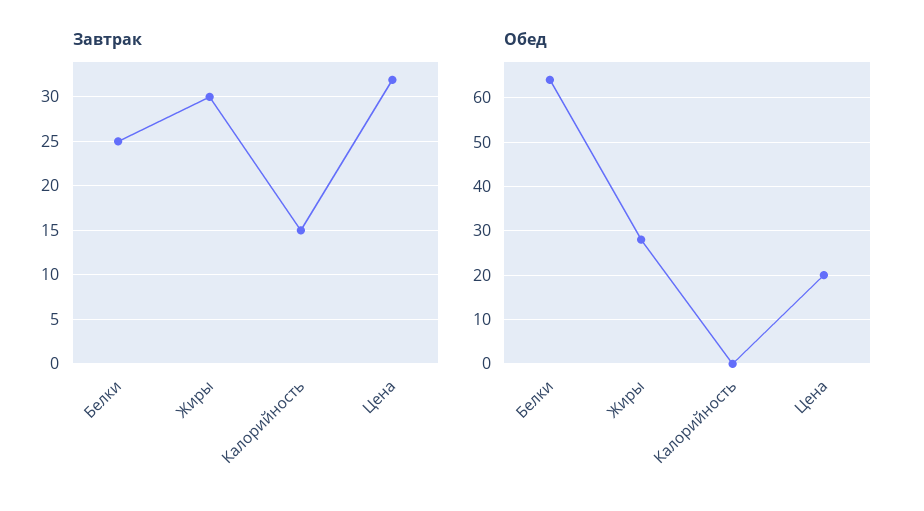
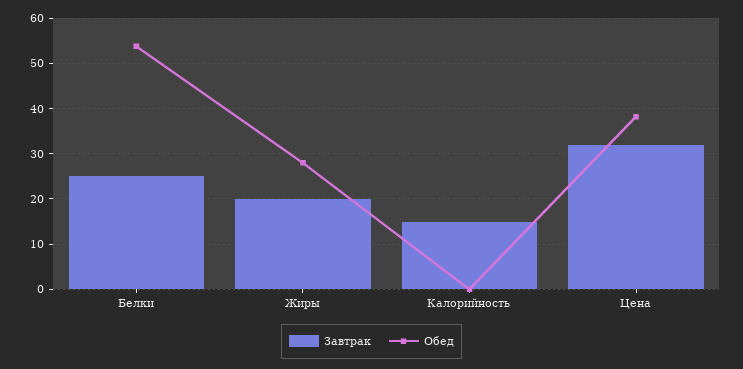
  {
    "Завтрак": {
      "Белки": 25,
-     "Жиры": 30,
+     "Жиры": 20,
      "Калорийность": 15,
      "Цена": 32
    },
    "Обед": {
-     "Белки": 65,
+     "Белки": 54,
      "Жиры": 28,
      "Калорийность": 0,
-     "Цена": 20
+     "Цена": 38
    }
  }

